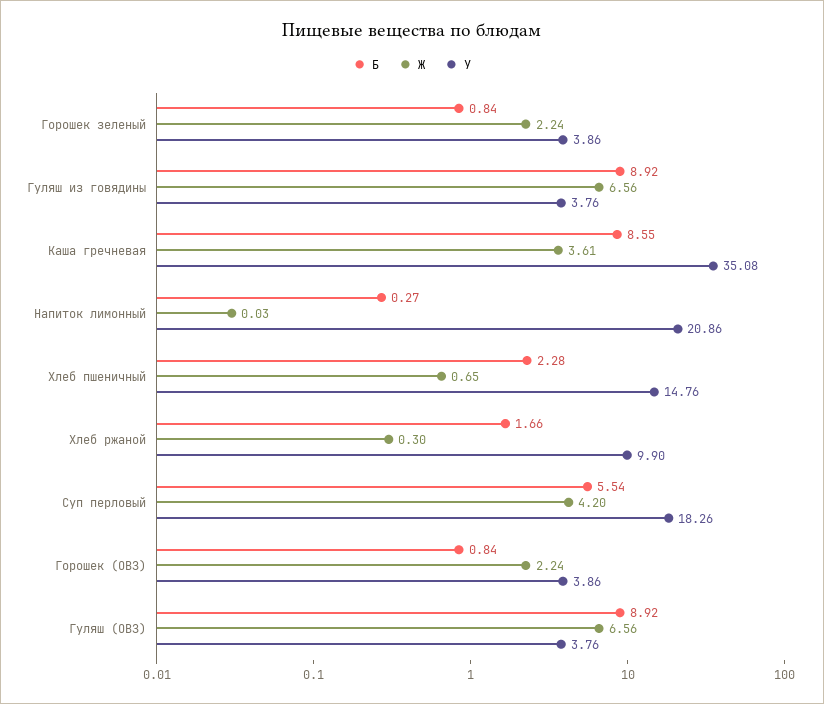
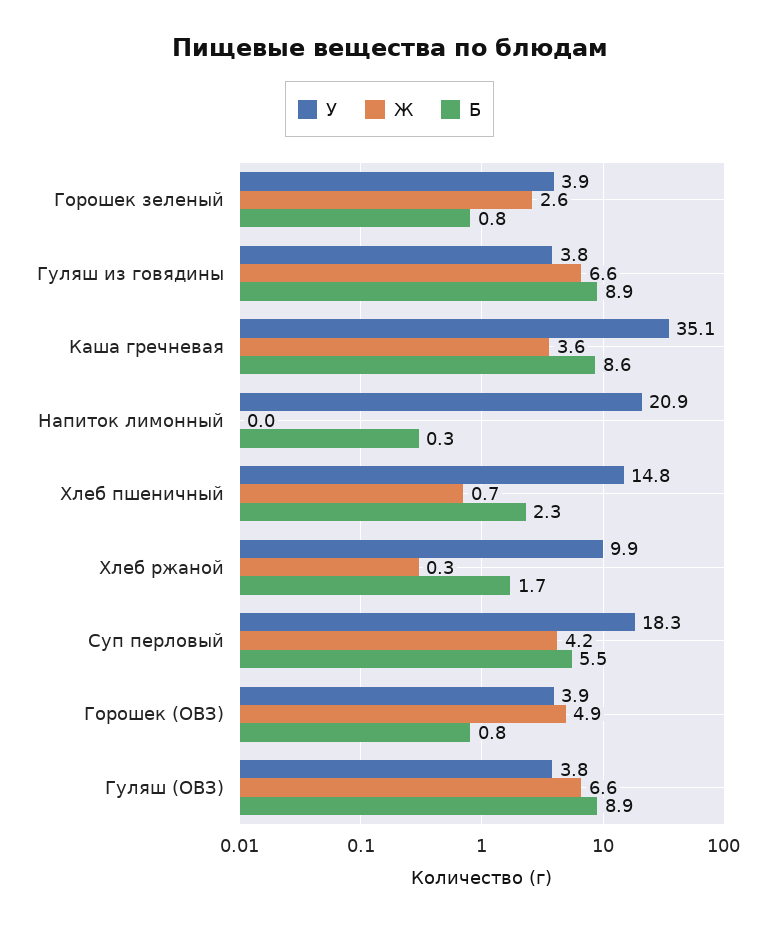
  {
    "Б": {
      "Горошек зеленый": 0.84,
      "Гуляш из говядины": 8.92,
      "Каша гречневая": 8.55,
      "Напиток лимонный": 0.27,
      "Хлеб пшеничный": 2.28,
      "Хлеб ржаной": 1.66,
      "Суп перловый": 5.54,
      "Горошек (ОВЗ)": 0.84,
      "Гуляш (ОВЗ)": 8.92
    },
    "Ж": {
-     "Горошек зеленый": 2.24,
+     "Горошек зеленый": 2.6,
      "Гуляш из говядины": 6.56,
      "Каша гречневая": 3.61,
      "Напиток лимонный": 0.03,
      "Хлеб пшеничный": 0.65,
      "Хлеб ржаной": 0.3,
      "Суп перловый": 4.2,
-     "Горошек (ОВЗ)": 2.24,
+     "Горошек (ОВЗ)": 4.9,
      "Гуляш (ОВЗ)": 6.56
    },
    "У": {
      "Горошек зеленый": 3.86,
      "Гуляш из говядины": 3.76,
      "Каша гречневая": 35.08,
      "Напиток лимонный": 20.86,
      "Хлеб пшеничный": 14.76,
      "Хлеб ржаной": 9.9,
      "Суп перловый": 18.26,
      "Горошек (ОВЗ)": 3.86,
      "Гуляш (ОВЗ)": 3.76
    }
  }

